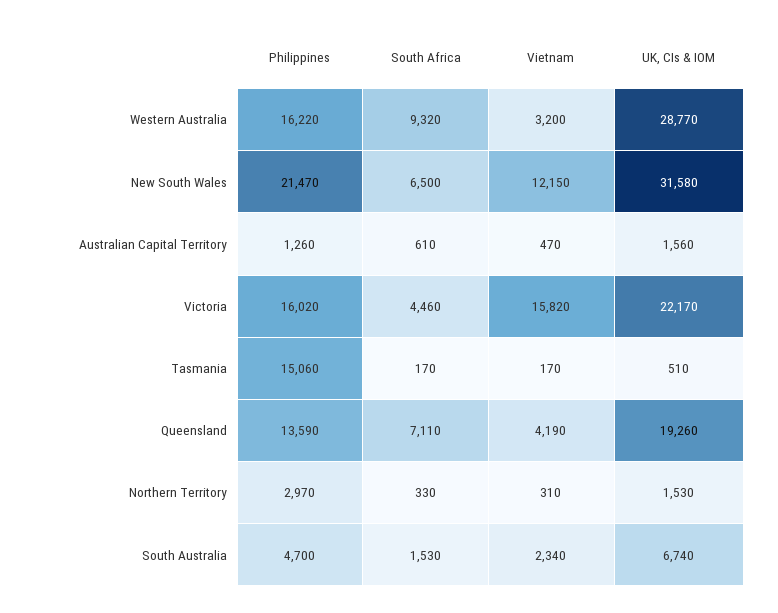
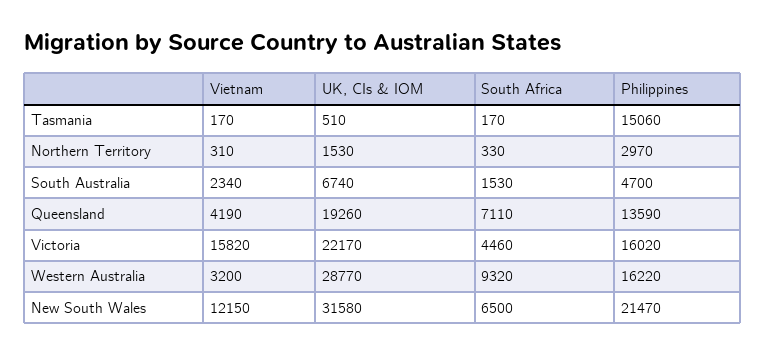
  {
    "Philippines": {
      "Western Australia": 16220,
      "New South Wales": 21470,
-     "Australian Capital Territory": 1260,
      "Victoria": 16020,
      "Tasmania": 15060,
      "Queensland": 13590,
      "Northern Territory": 2970,
      "South Australia": 4700
    },
    "South Africa": {
      "Western Australia": 9320,
      "New South Wales": 6500,
-     "Australian Capital Territory": 610,
      "Victoria": 4460,
      "Tasmania": 170,
      "Queensland": 7110,
      "Northern Territory": 330,
      "South Australia": 1530
    },
    "Vietnam": {
      "Western Australia": 3200,
      "New South Wales": 12150,
-     "Australian Capital Territory": 470,
      "Victoria": 15820,
      "Tasmania": 170,
      "Queensland": 4190,
      "Northern Territory": 310,
      "South Australia": 2340
    },
    "UK, CIs & IOM": {
      "Western Australia": 28770,
      "New South Wales": 31580,
-     "Australian Capital Territory": 1560,
      "Victoria": 22170,
      "Tasmania": 510,
      "Queensland": 19260,
      "Northern Territory": 1530,
      "South Australia": 6740
    }
  }

